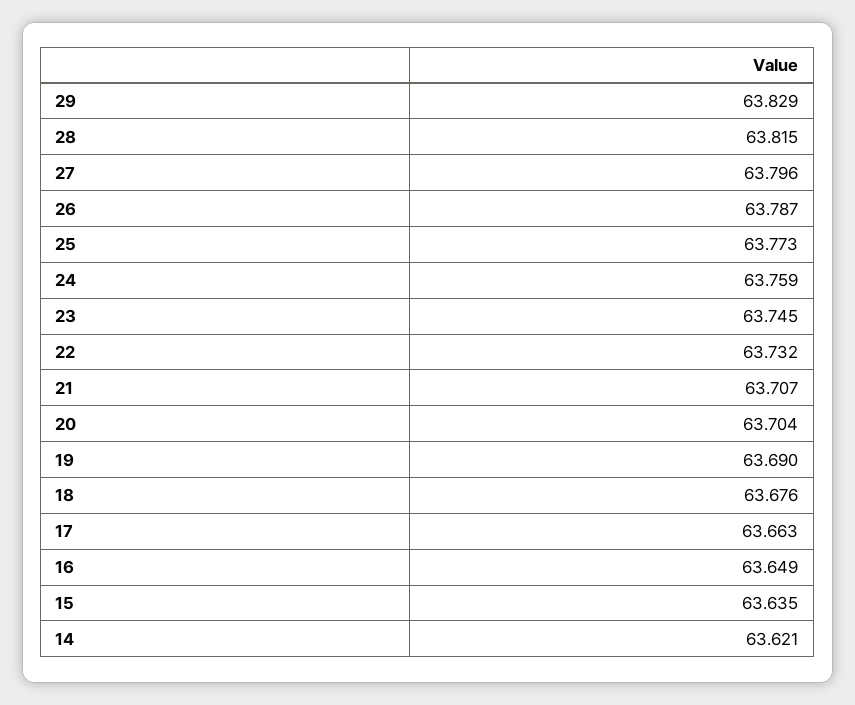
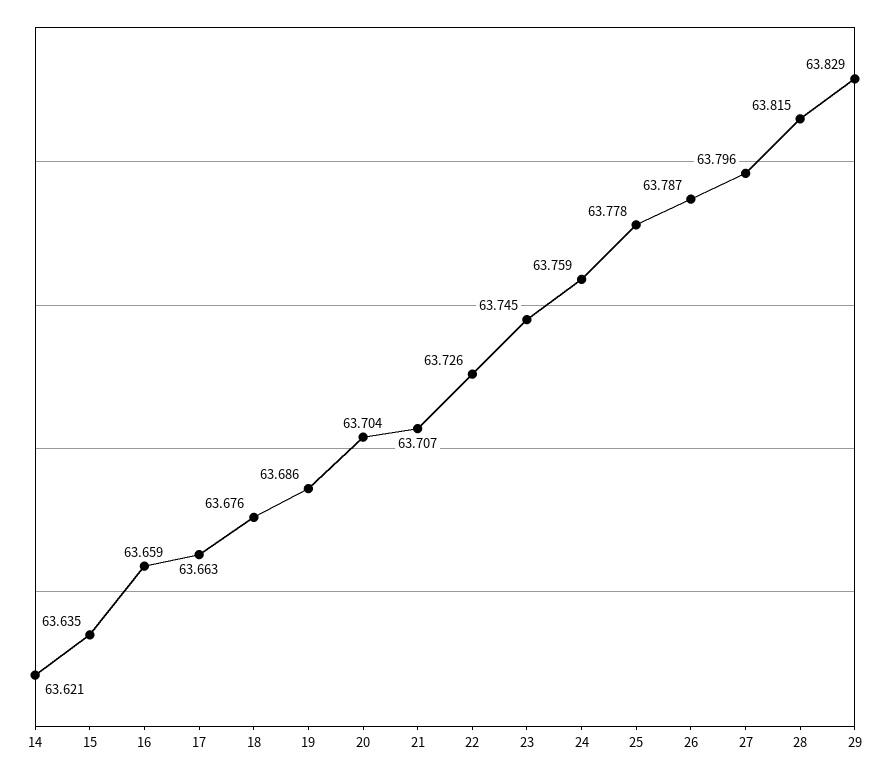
  {
    "29": 63.829,
    "28": 63.815,
    "27": 63.796,
    "26": 63.787,
-   "25": 63.773,
+   "25": 63.778,
    "24": 63.759,
    "23": 63.745,
-   "22": 63.732,
+   "22": 63.726,
    "21": 63.707,
    "20": 63.704,
-   "19": 63.69,
+   "19": 63.686,
    "18": 63.676,
    "17": 63.663,
-   "16": 63.649,
+   "16": 63.659,
    "15": 63.635,
    "14": 63.621
  }

